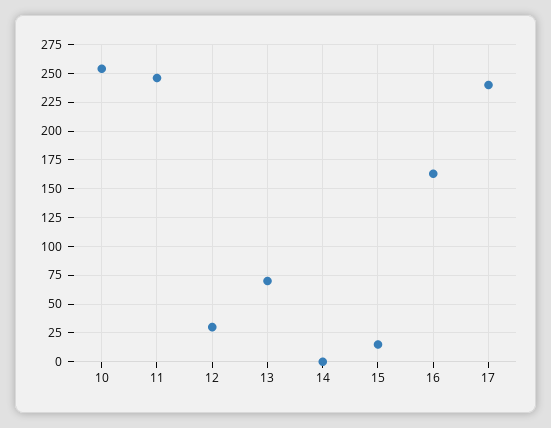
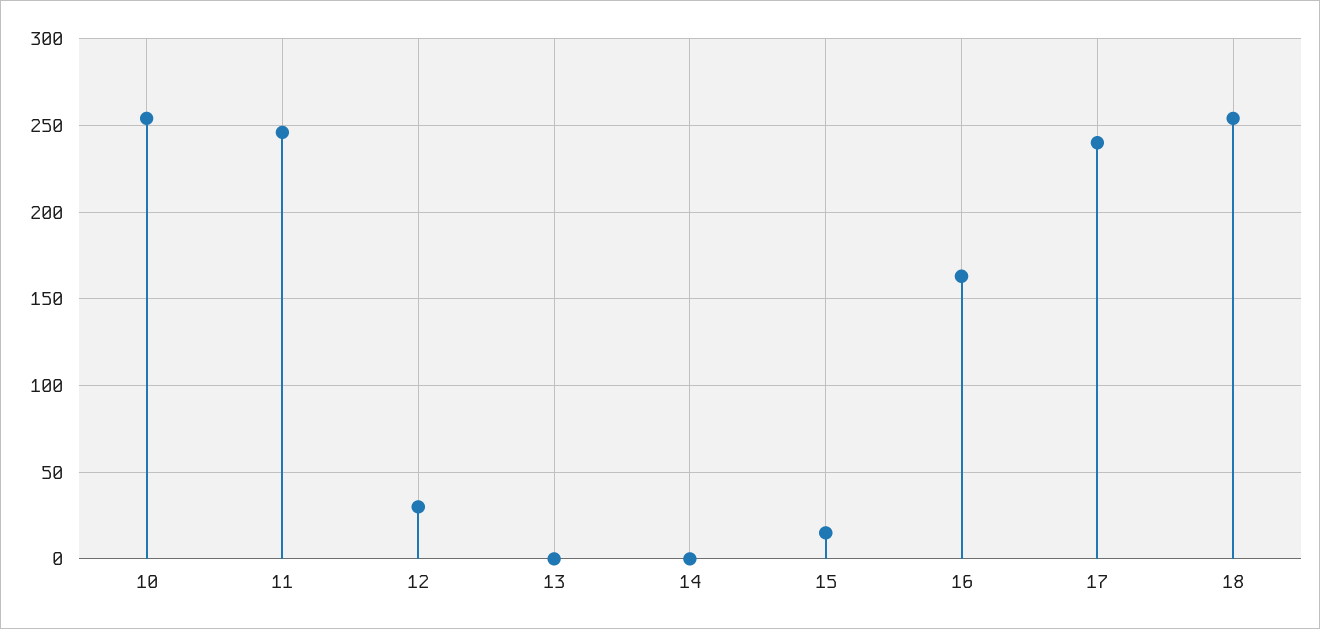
  {
    "10": 255,
    "11": 245,
    "12": 30,
-   "13": 75,
+   "13": 0,
    "14": 0,
    "15": 15,
    "16": 165,
-   "17": 240
+   "17": 240,
+   "18": 255
  }

